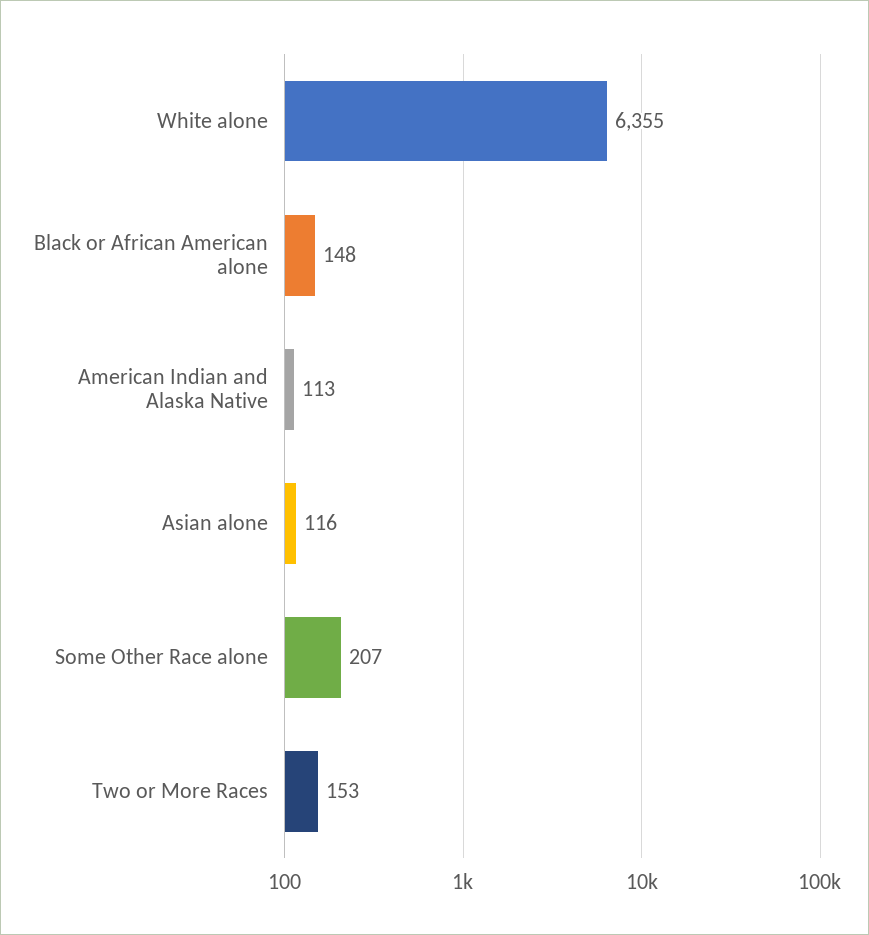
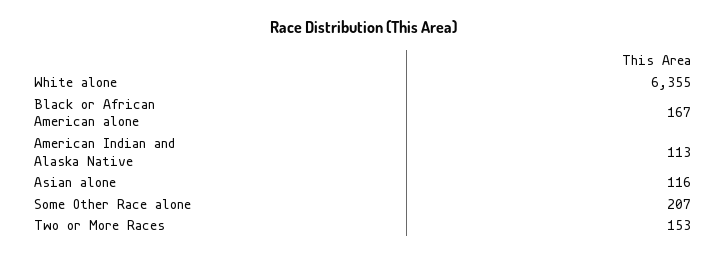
  {
    "White alone": 6355,
-   "Black or African American alone": 148,
+   "Black or African American alone": 167,
    "American Indian and Alaska Native": 113,
    "Asian alone": 116,
    "Some Other Race alone": 207,
    "Two or More Races": 153
  }

